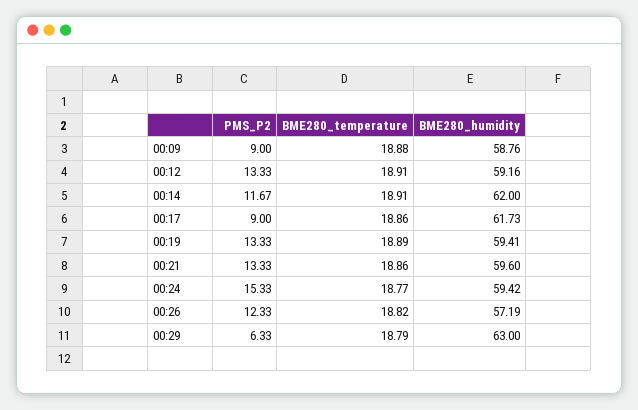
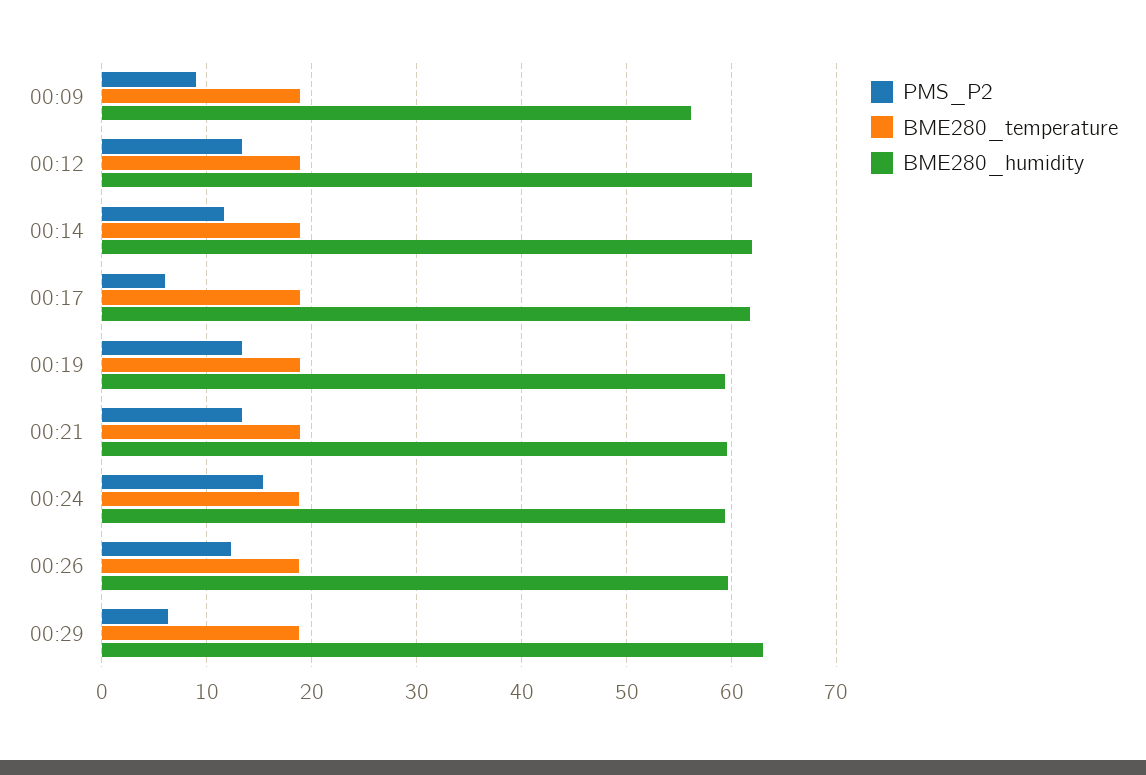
  {
    "PMS_P2": {
      "00:09": 9,
      "00:12": 13.33,
      "00:14": 11.67,
-     "00:17": 9,
+     "00:17": 6,
      "00:19": 13.33,
      "00:21": 13.33,
      "00:24": 15.33,
      "00:26": 12.33,
      "00:29": 6.33
    },
    "BME280_temperature": {
      "00:09": 18.88,
      "00:12": 18.91,
      "00:14": 18.91,
      "00:17": 18.86,
      "00:19": 18.89,
      "00:21": 18.86,
      "00:24": 18.77,
      "00:26": 18.82,
      "00:29": 18.79
    },
    "BME280_humidity": {
-     "00:09": 58.76,
+     "00:09": 56,
-     "00:12": 59.16,
+     "00:12": 62,
      "00:14": 62,
      "00:17": 61.73,
      "00:19": 59.41,
      "00:21": 59.6,
      "00:24": 59.42,
-     "00:26": 57.19,
+     "00:26": 60,
      "00:29": 63
    }
  }

